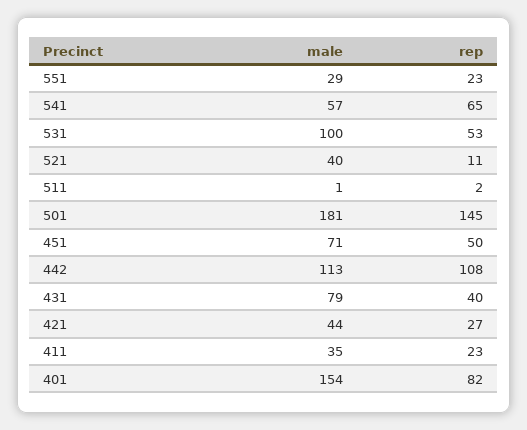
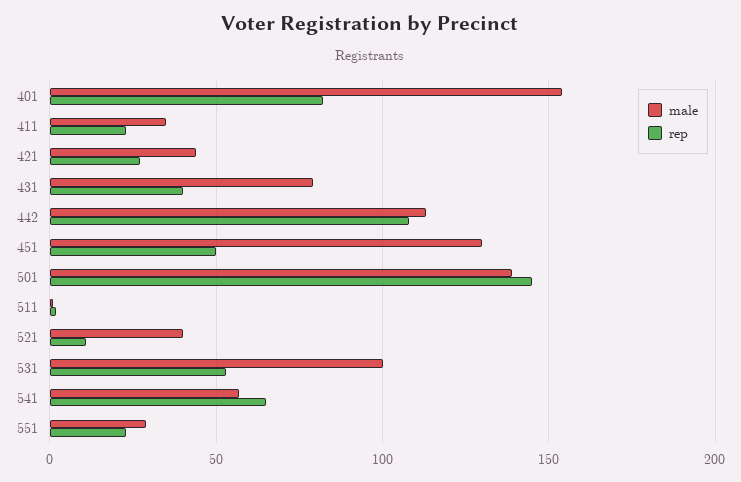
  {
    "male": {
      "551": 29,
      "541": 57,
      "531": 100,
      "521": 40,
      "511": 1,
-     "501": 181,
+     "501": 140,
-     "451": 71,
+     "451": 130,
      "442": 113,
      "431": 79,
      "421": 44,
      "411": 35,
      "401": 154
    },
    "rep": {
      "551": 23,
      "541": 65,
      "531": 53,
      "521": 11,
      "511": 2,
      "501": 145,
      "451": 50,
      "442": 108,
      "431": 40,
      "421": 27,
      "411": 23,
      "401": 82
    }
  }

